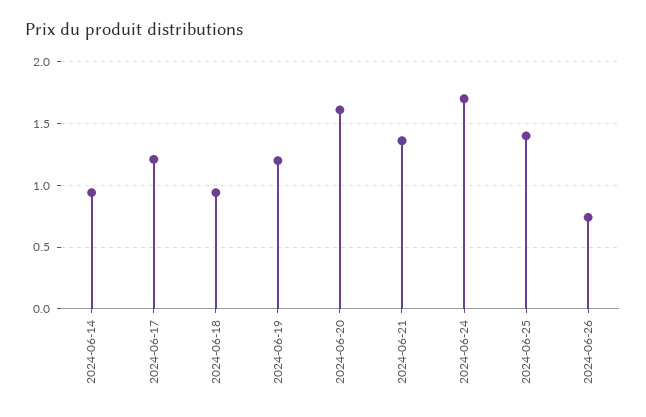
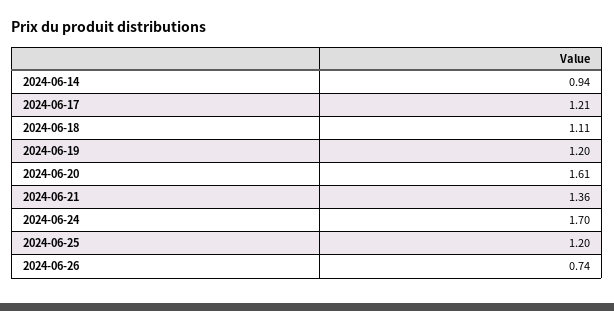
  {
    "2024-06-14": 0.94,
    "2024-06-17": 1.21,
-   "2024-06-18": 0.95,
+   "2024-06-18": 1.11,
    "2024-06-19": 1.2,
    "2024-06-20": 1.61,
    "2024-06-21": 1.36,
    "2024-06-24": 1.7,
-   "2024-06-25": 1.4,
+   "2024-06-25": 1.2,
    "2024-06-26": 0.74
  }

